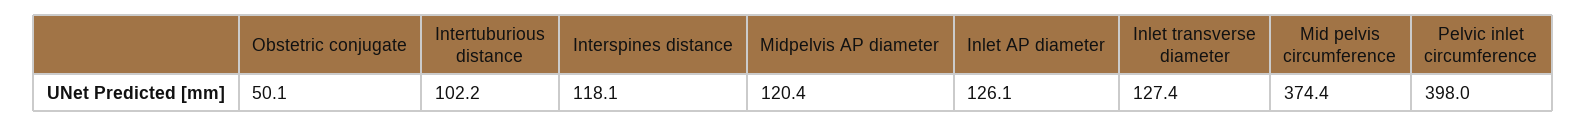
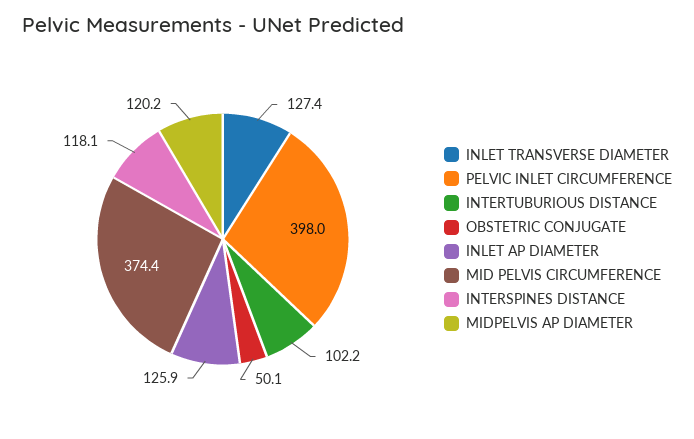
  {
    "Obstetric conjugate": 50.1,
    "Intertuburious distance": 102.2,
    "Interspines distance": 118.1,
-   "Midpelvis AP diameter": 120.4,
+   "Midpelvis AP diameter": 120.2,
-   "Inlet AP diameter": 126.1,
+   "Inlet AP diameter": 125.9,
    "Inlet transverse diameter": 127.4,
    "Mid pelvis circumference": 374.4,
    "Pelvic inlet circumference": 398
  }

